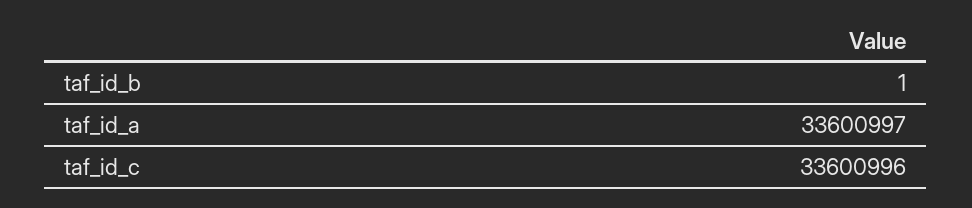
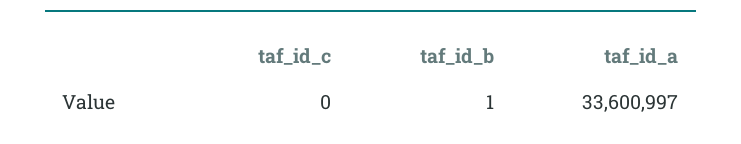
  {
    "taf_id_b": 1,
    "taf_id_a": 33600997,
-   "taf_id_c": 33600996
+   "taf_id_c": 0
  }

